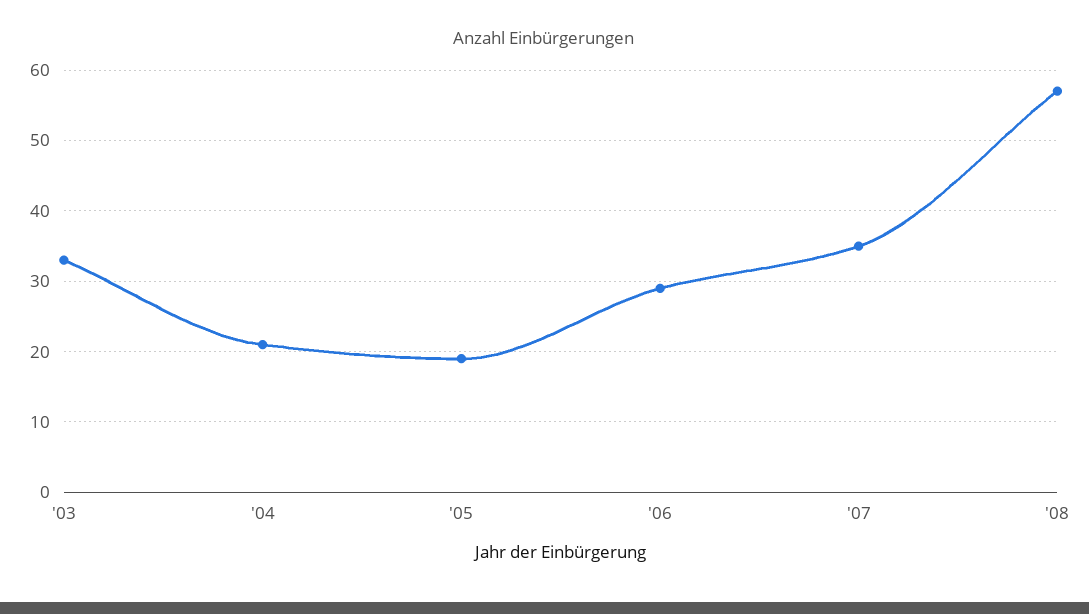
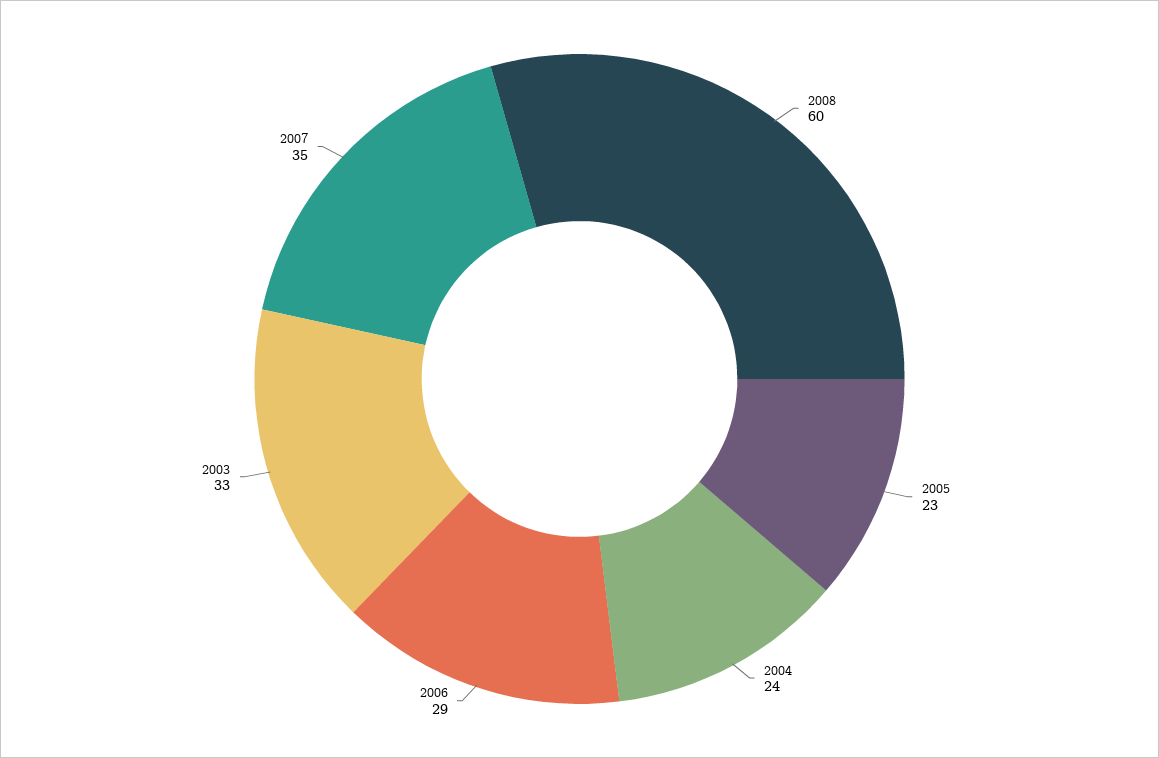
  {
    "'03": 33,
-   "'04": 21,
+   "'04": 24,
-   "'05": 19,
+   "'05": 23,
    "'06": 29,
    "'07": 35,
-   "'08": 57
+   "'08": 60
  }

